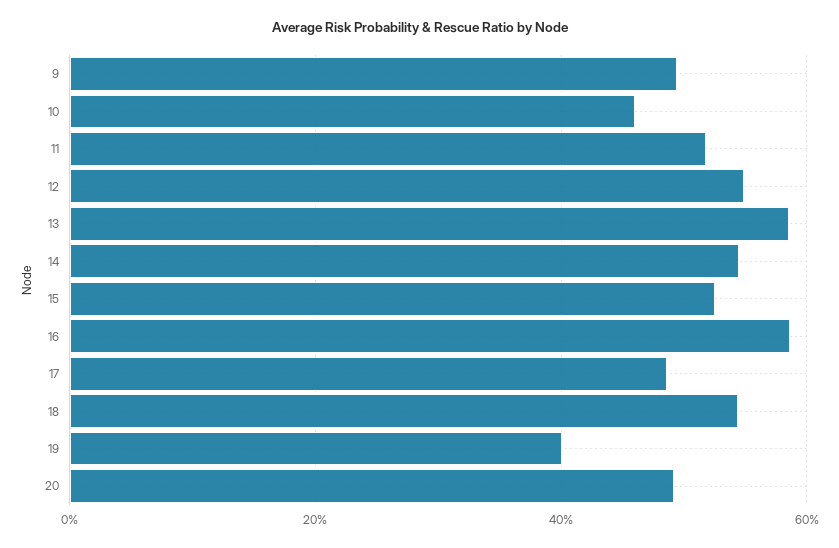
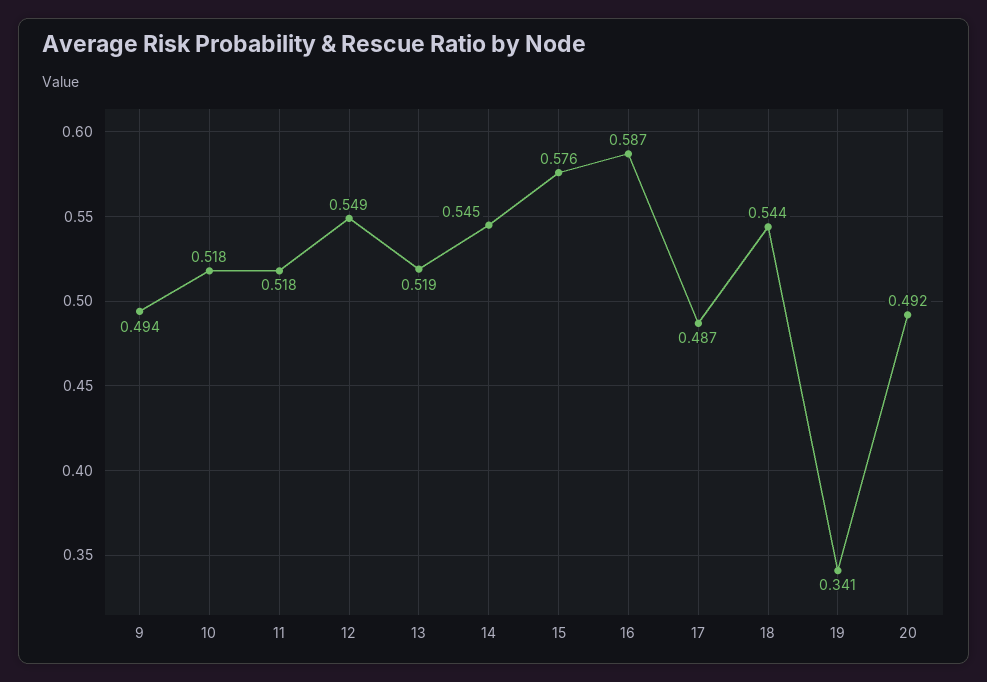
  {
    "9": 0.494,
-   "10": 0.46,
+   "10": 0.518,
    "11": 0.518,
    "12": 0.549,
-   "13": 0.58,
+   "13": 0.519,
    "14": 0.545,
-   "15": 0.52,
+   "15": 0.576,
    "16": 0.587,
    "17": 0.487,
    "18": 0.544,
-   "19": 0.4,
+   "19": 0.341,
    "20": 0.492
  }

